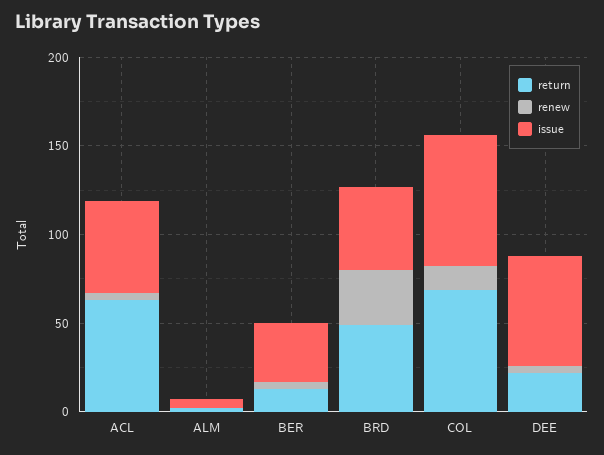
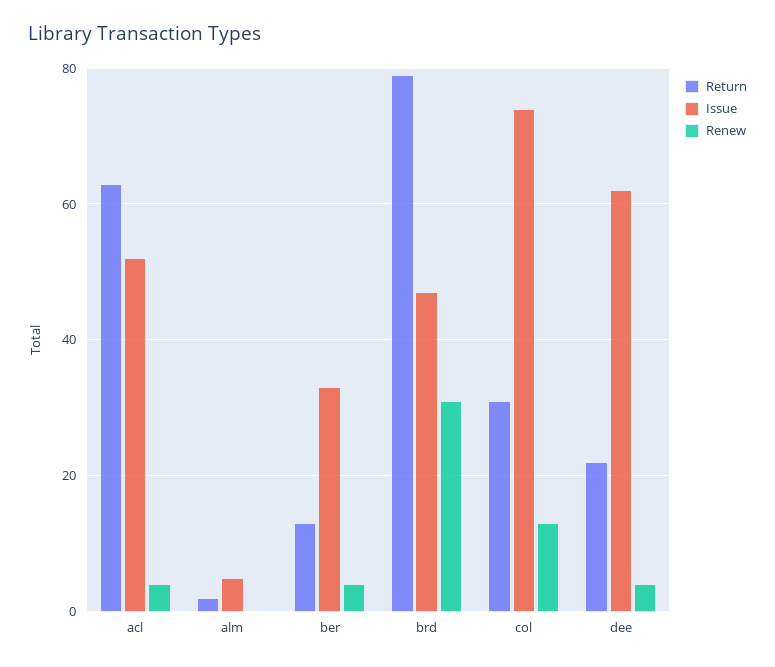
  {
    "return": {
      "ACL": 65,
      "ALM": 0,
      "BER": 15,
-     "BRD": 50,
+     "BRD": 80,
-     "COL": 70,
+     "COL": 30,
      "DEE": 20
    },
    "renew": {
      "ACL": 5,
      "ALM": 0,
      "BER": 5,
      "BRD": 30,
      "COL": 15,
      "DEE": 5
    },
    "issue": {
      "ACL": 50,
      "ALM": 5,
      "BER": 35,
      "BRD": 45,
      "COL": 75,
      "DEE": 60
    }
  }

